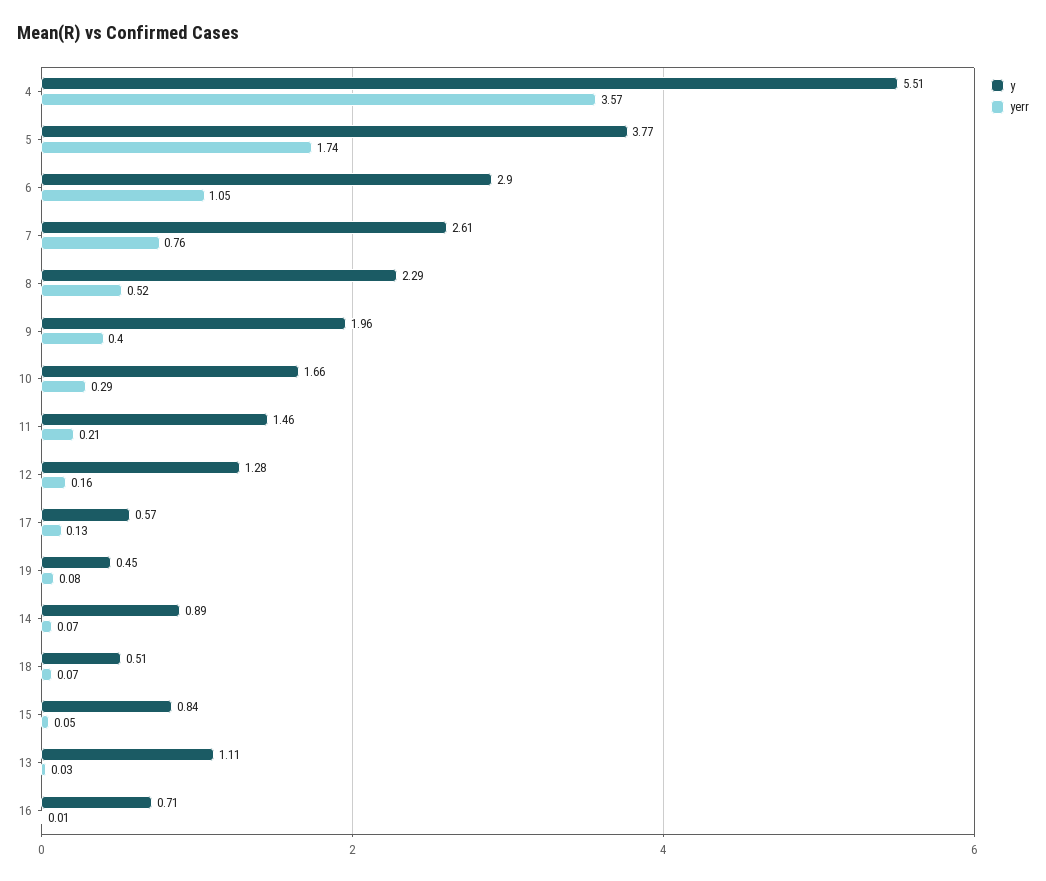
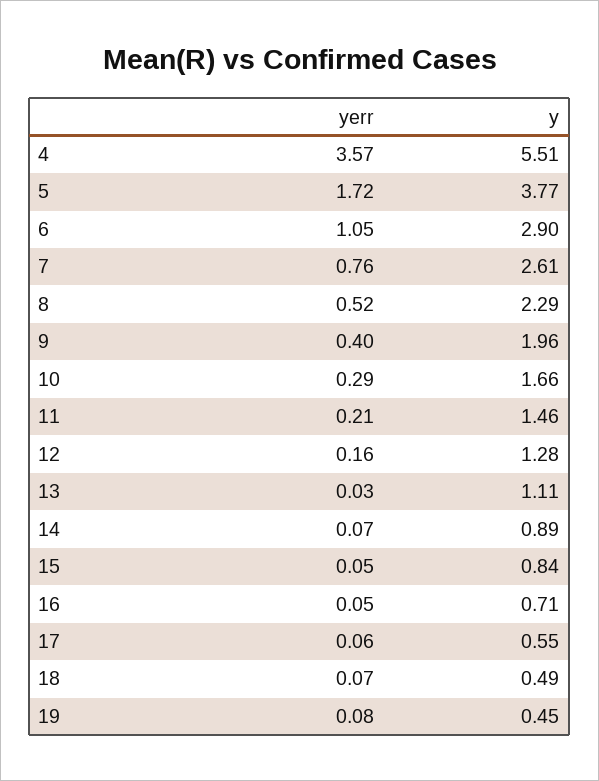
  {
    "y": {
      "4": 5.51,
      "5": 3.77,
      "6": 2.9,
      "7": 2.61,
      "8": 2.29,
      "9": 1.96,
      "10": 1.66,
      "11": 1.46,
      "12": 1.28,
-     "17": 0.57,
+     "17": 0.55,
      "19": 0.45,
      "14": 0.89,
-     "18": 0.51,
+     "18": 0.49,
      "15": 0.84,
      "13": 1.11,
      "16": 0.71
    },
    "yerr": {
      "4": 3.57,
-     "5": 1.74,
+     "5": 1.72,
      "6": 1.05,
      "7": 0.76,
      "8": 0.52,
      "9": 0.4,
      "10": 0.29,
      "11": 0.21,
      "12": 0.16,
-     "17": 0.13,
+     "17": 0.06,
      "19": 0.08,
      "14": 0.07,
      "18": 0.07,
      "15": 0.05,
      "13": 0.03,
-     "16": 0.01
+     "16": 0.05
    }
  }

